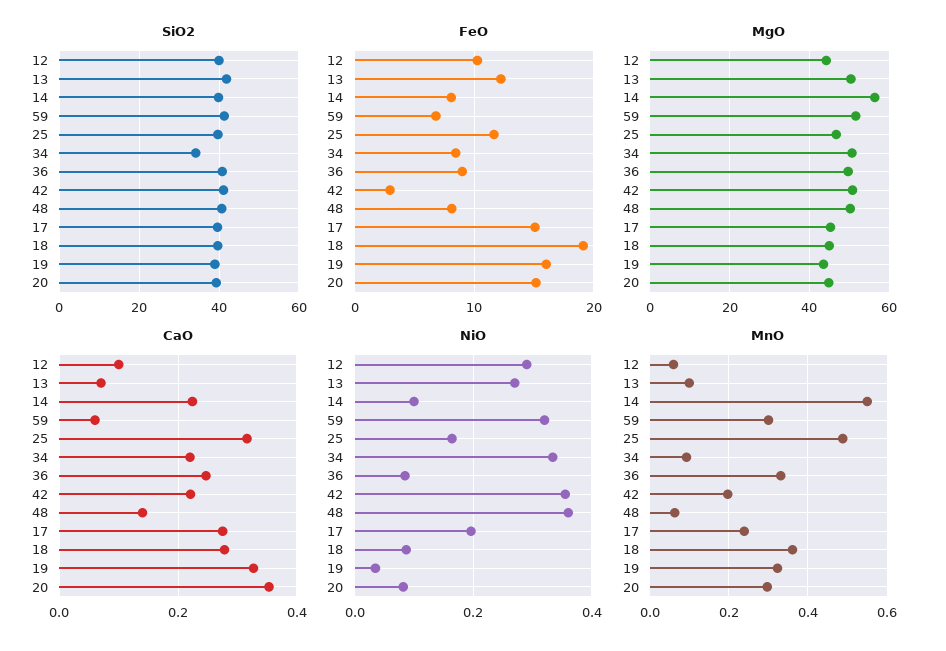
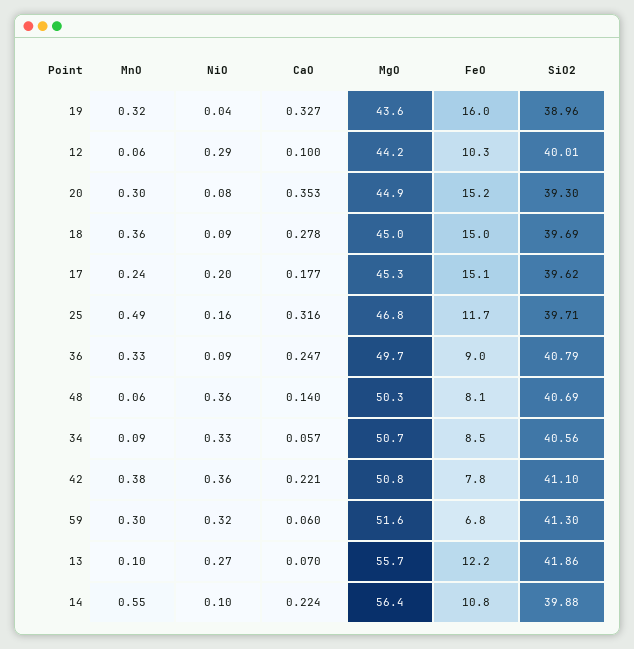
  {
    "SiO2": {
      "12": 40.01,
      "13": 41.86,
      "14": 39.88,
      "59": 41.3,
      "25": 39.71,
-     "34": 34,
+     "34": 40.56,
      "36": 40.79,
      "42": 41.1,
      "48": 40.69,
      "17": 39.62,
      "18": 39.69,
      "19": 38.96,
      "20": 39.3
    },
    "FeO": {
      "12": 10.3,
      "13": 12.2,
-     "14": 8,
+     "14": 10.8,
      "59": 6.8,
      "25": 11.7,
      "34": 8.5,
      "36": 9,
-     "42": 3,
+     "42": 7.8,
      "48": 8.1,
      "17": 15.1,
-     "18": 19,
+     "18": 15,
      "19": 16,
      "20": 15.2
    },
    "MgO": {
      "12": 44.2,
-     "13": 50,
+     "13": 55.7,
      "14": 56.4,
      "59": 51.6,
      "25": 46.8,
      "34": 50.7,
      "36": 49.7,
      "42": 50.8,
      "48": 50.3,
      "17": 45.3,
      "18": 45,
      "19": 43.6,
      "20": 44.9
    },
    "CaO": {
      "12": 0.1,
      "13": 0.07,
      "14": 0.224,
      "59": 0.06,
      "25": 0.316,
-     "34": 0.22,
+     "34": 0.057,
      "36": 0.247,
      "42": 0.221,
      "48": 0.14,
-     "17": 0.28,
+     "17": 0.177,
      "18": 0.278,
      "19": 0.327,
      "20": 0.353
    },
    "NiO": {
      "12": 0.29,
      "13": 0.27,
      "14": 0.1,
      "59": 0.32,
      "25": 0.16,
      "34": 0.33,
      "36": 0.09,
      "42": 0.36,
      "48": 0.36,
      "17": 0.2,
      "18": 0.09,
      "19": 0.04,
      "20": 0.08
    },
    "MnO": {
      "12": 0.06,
      "13": 0.1,
      "14": 0.55,
      "59": 0.3,
      "25": 0.49,
      "34": 0.09,
      "36": 0.33,
-     "42": 0.2,
+     "42": 0.38,
      "48": 0.06,
      "17": 0.24,
      "18": 0.36,
      "19": 0.32,
      "20": 0.3
    }
  }

